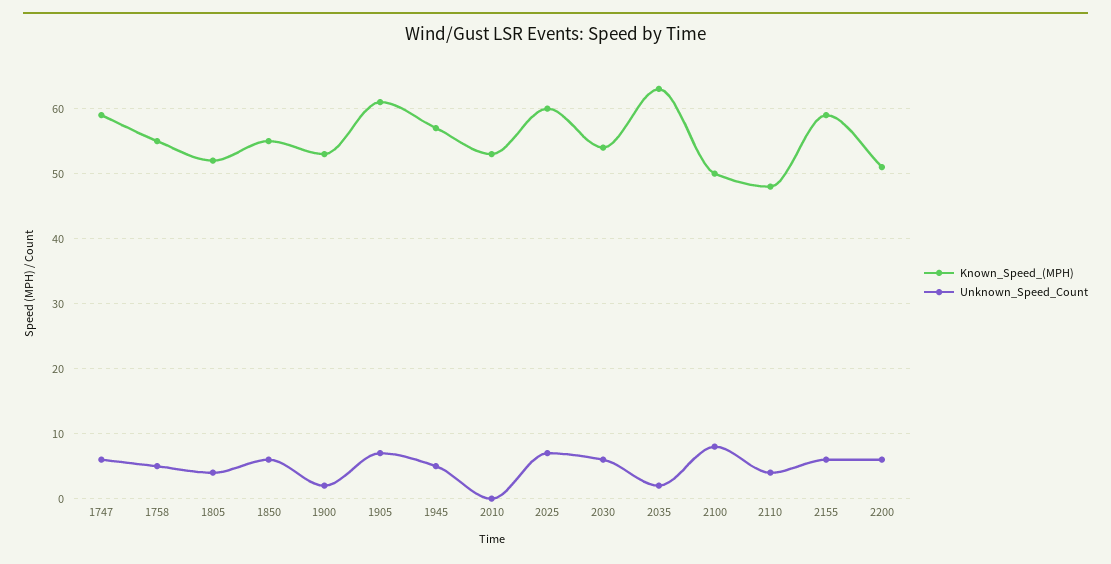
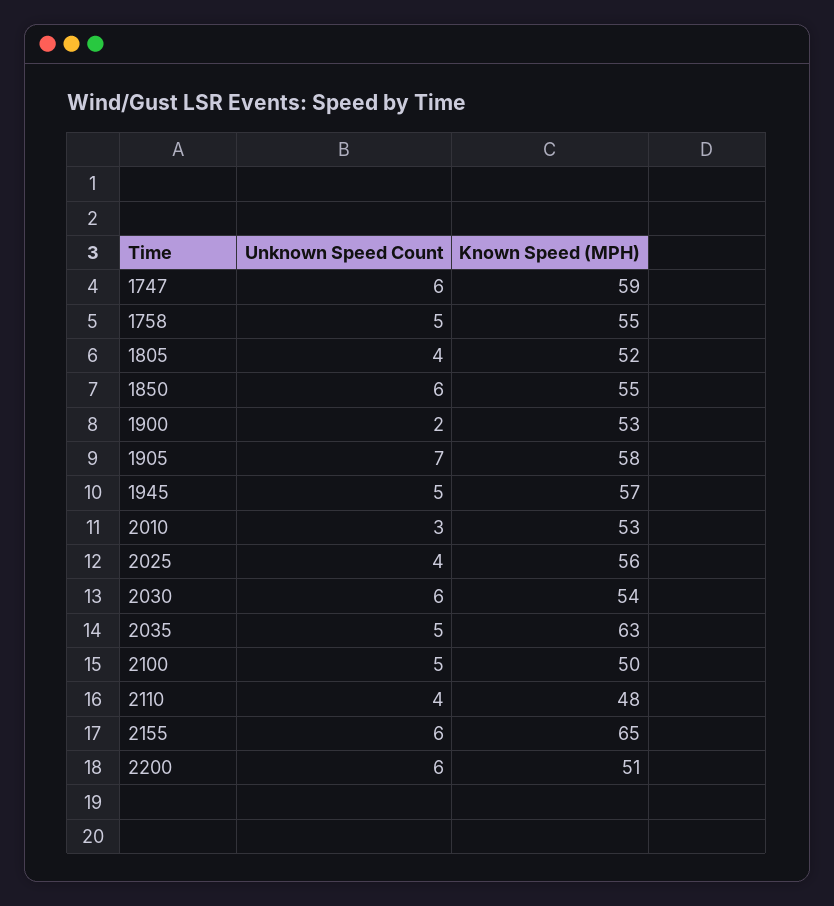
  {
    "Known_Speed_(MPH)": {
      "1747": 59,
      "1758": 55,
      "1805": 52,
      "1850": 55,
      "1900": 53,
-     "1905": 61,
+     "1905": 58,
      "1945": 57,
      "2010": 53,
-     "2025": 60,
+     "2025": 56,
      "2030": 54,
      "2035": 63,
      "2100": 50,
      "2110": 48,
-     "2155": 59,
+     "2155": 65,
      "2200": 51
    },
    "Unknown_Speed_Count": {
      "1747": 6,
      "1758": 5,
      "1805": 4,
      "1850": 6,
      "1900": 2,
      "1905": 7,
      "1945": 5,
-     "2010": 0,
+     "2010": 3,
-     "2025": 7,
+     "2025": 4,
      "2030": 6,
-     "2035": 2,
+     "2035": 5,
-     "2100": 8,
+     "2100": 5,
      "2110": 4,
      "2155": 6,
      "2200": 6
    }
  }

